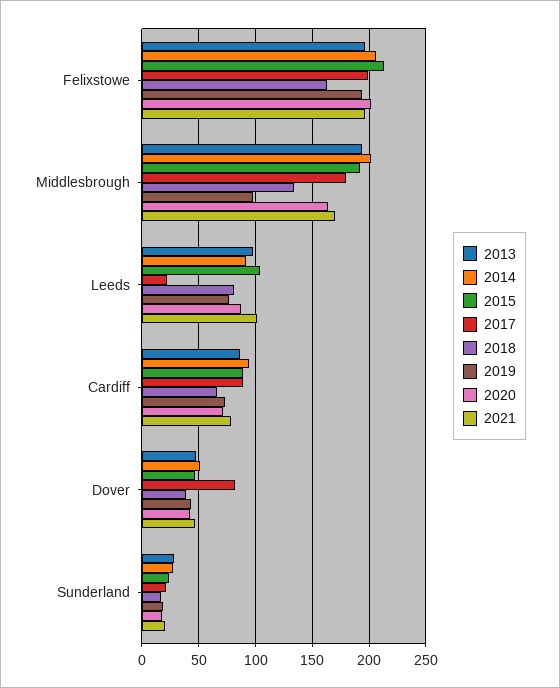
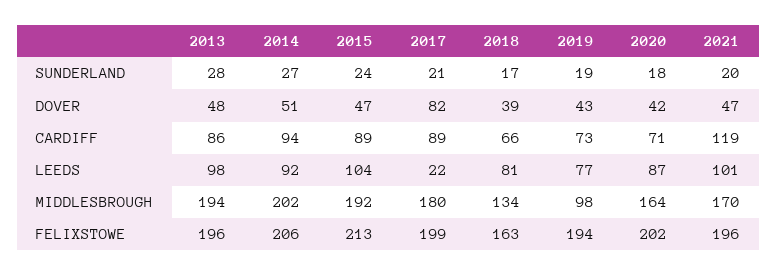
  {
    "2013": {
      "Felixstowe": 196,
      "Middlesbrough": 194,
      "Leeds": 98,
      "Cardiff": 86,
      "Dover": 48,
      "Sunderland": 28
    },
    "2014": {
      "Felixstowe": 206,
      "Middlesbrough": 202,
      "Leeds": 92,
      "Cardiff": 94,
      "Dover": 51,
      "Sunderland": 27
    },
    "2015": {
      "Felixstowe": 213,
      "Middlesbrough": 192,
      "Leeds": 104,
      "Cardiff": 89,
      "Dover": 47,
      "Sunderland": 24
    },
    "2017": {
      "Felixstowe": 199,
      "Middlesbrough": 180,
      "Leeds": 22,
      "Cardiff": 89,
      "Dover": 82,
      "Sunderland": 21
    },
    "2018": {
      "Felixstowe": 163,
      "Middlesbrough": 134,
      "Leeds": 81,
      "Cardiff": 66,
      "Dover": 39,
      "Sunderland": 17
    },
    "2019": {
      "Felixstowe": 194,
      "Middlesbrough": 98,
      "Leeds": 77,
      "Cardiff": 73,
      "Dover": 43,
      "Sunderland": 19
    },
    "2020": {
      "Felixstowe": 202,
      "Middlesbrough": 164,
      "Leeds": 87,
      "Cardiff": 71,
      "Dover": 42,
      "Sunderland": 18
    },
    "2021": {
      "Felixstowe": 196,
      "Middlesbrough": 170,
      "Leeds": 101,
-     "Cardiff": 80,
+     "Cardiff": 119,
      "Dover": 47,
      "Sunderland": 20
    }
  }

